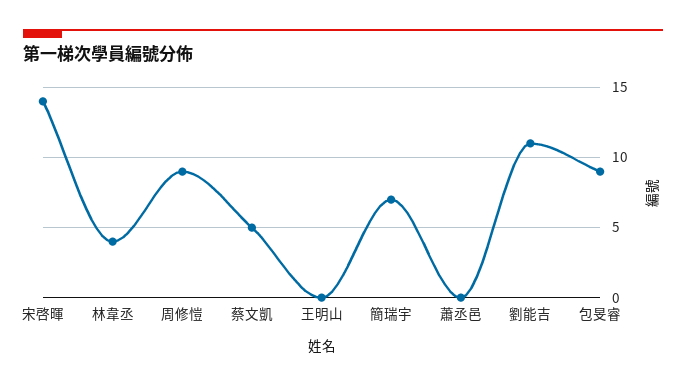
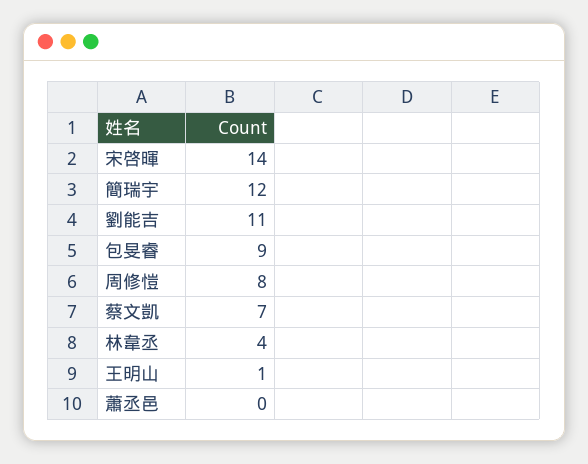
  {
    "宋啓暉": 14,
    "林韋丞": 4,
-   "周修愷": 9,
+   "周修愷": 8,
-   "蔡文凱": 5,
+   "蔡文凱": 7,
-   "王明山": 0,
+   "王明山": 1,
-   "簡瑞宇": 7,
+   "簡瑞宇": 12,
    "蕭丞邑": 0,
    "劉能吉": 11,
    "包旻睿": 9
  }

